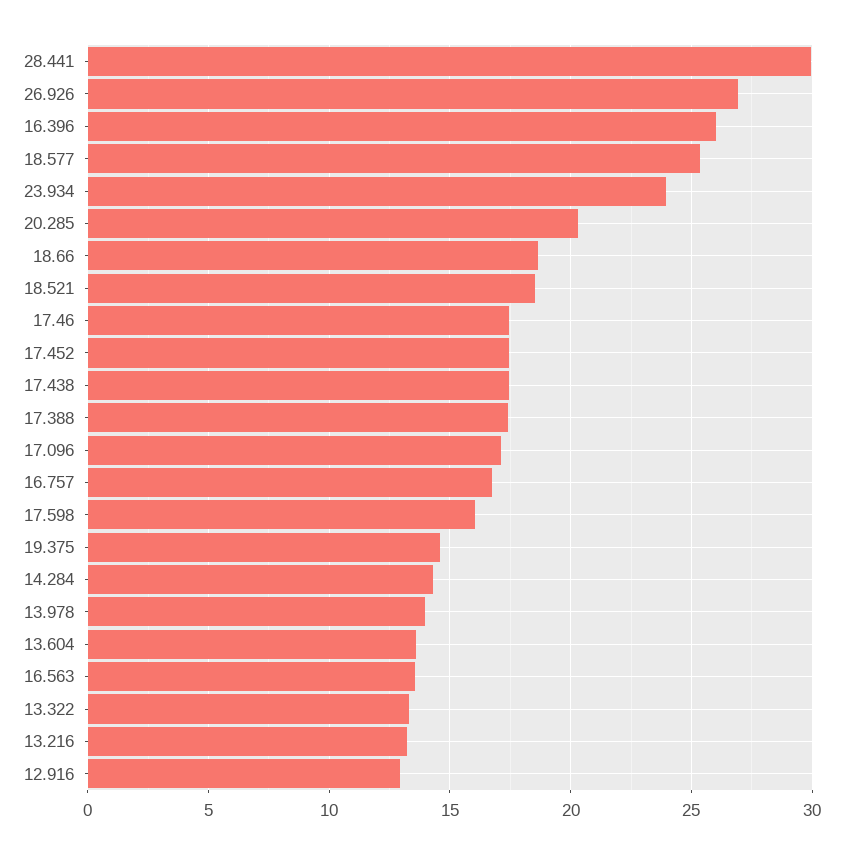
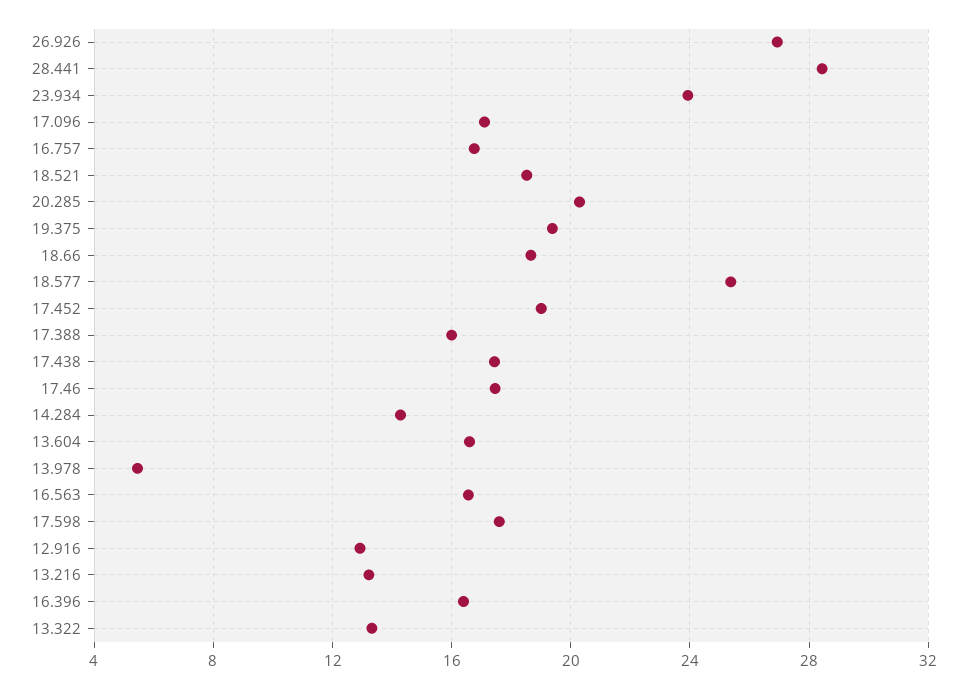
  {
-   "28.441": 30,
+   "28.441": 28.5,
    "26.926": 27,
-   "16.396": 26,
+   "16.396": 16.5,
    "18.577": 25.5,
    "23.934": 24,
    "20.285": 20.5,
    "18.66": 18.5,
    "18.521": 18.5,
    "17.46": 17.5,
-   "17.452": 17.5,
+   "17.452": 19,
    "17.438": 17.5,
-   "17.388": 17.5,
+   "17.388": 16,
    "17.096": 17,
    "16.757": 17,
-   "17.598": 16,
+   "17.598": 17.5,
-   "19.375": 14.5,
+   "19.375": 19.5,
    "14.284": 14.5,
-   "13.978": 14,
+   "13.978": 5.5,
-   "13.604": 13.5,
+   "13.604": 16.5,
-   "16.563": 13.5,
+   "16.563": 16.5,
    "13.322": 13.5,
    "13.216": 13,
    "12.916": 13
  }

